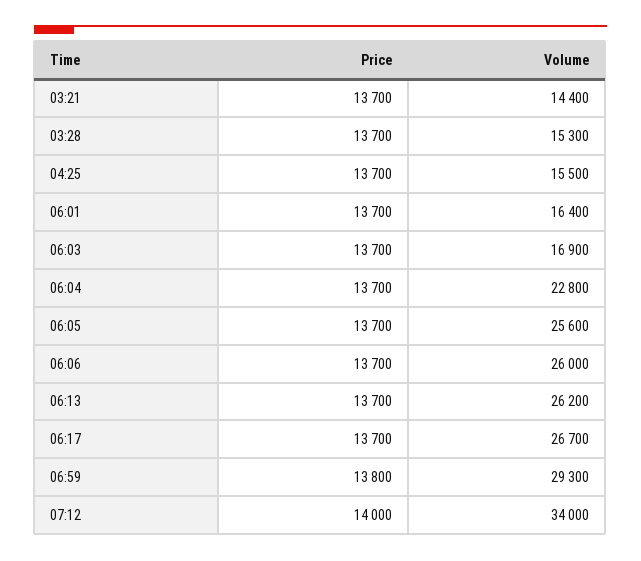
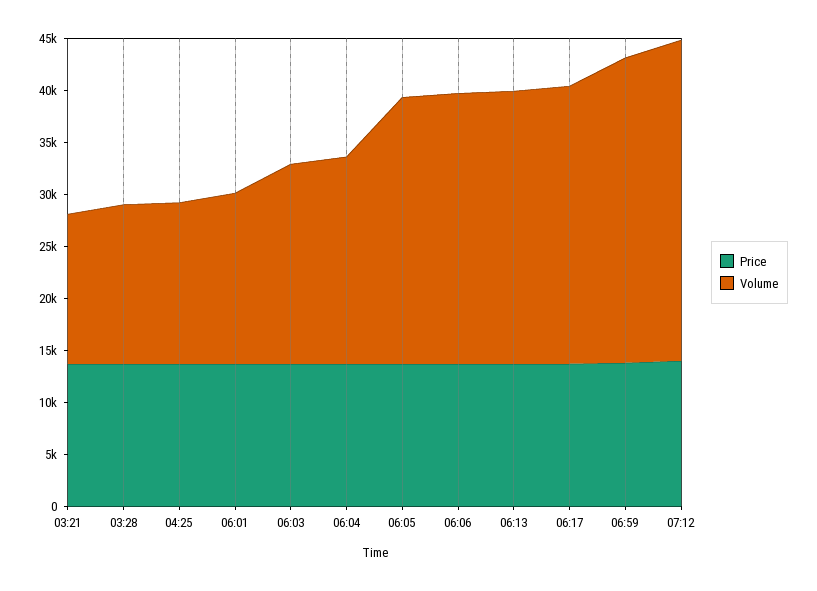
  {
    "Price": {
      "03:21": 13700,
      "03:28": 13700,
      "04:25": 13700,
      "06:01": 13700,
      "06:03": 13700,
      "06:04": 13700,
      "06:05": 13700,
      "06:06": 13700,
      "06:13": 13700,
      "06:17": 13700,
      "06:59": 13800,
      "07:12": 14000
    },
    "Volume": {
      "03:21": 14400,
      "03:28": 15300,
      "04:25": 15500,
      "06:01": 16400,
-     "06:03": 16900,
+     "06:03": 19000,
-     "06:04": 22800,
+     "06:04": 20000,
      "06:05": 25600,
      "06:06": 26000,
      "06:13": 26200,
      "06:17": 26700,
      "06:59": 29300,
-     "07:12": 34000
+     "07:12": 31000
    }
  }

